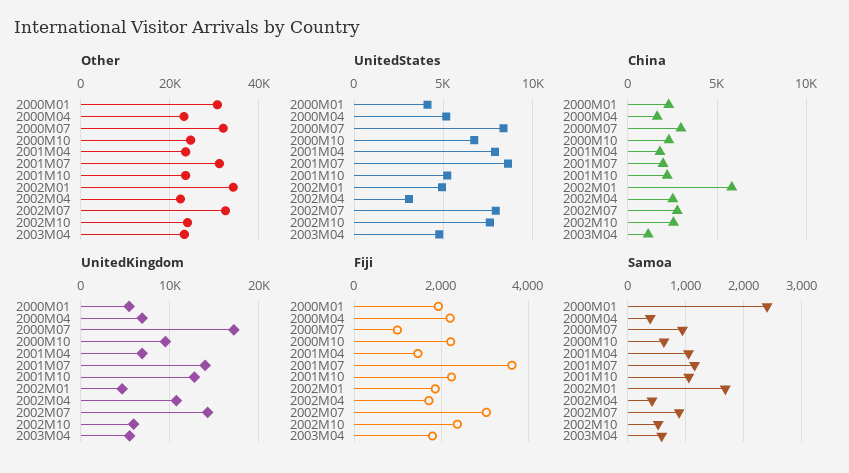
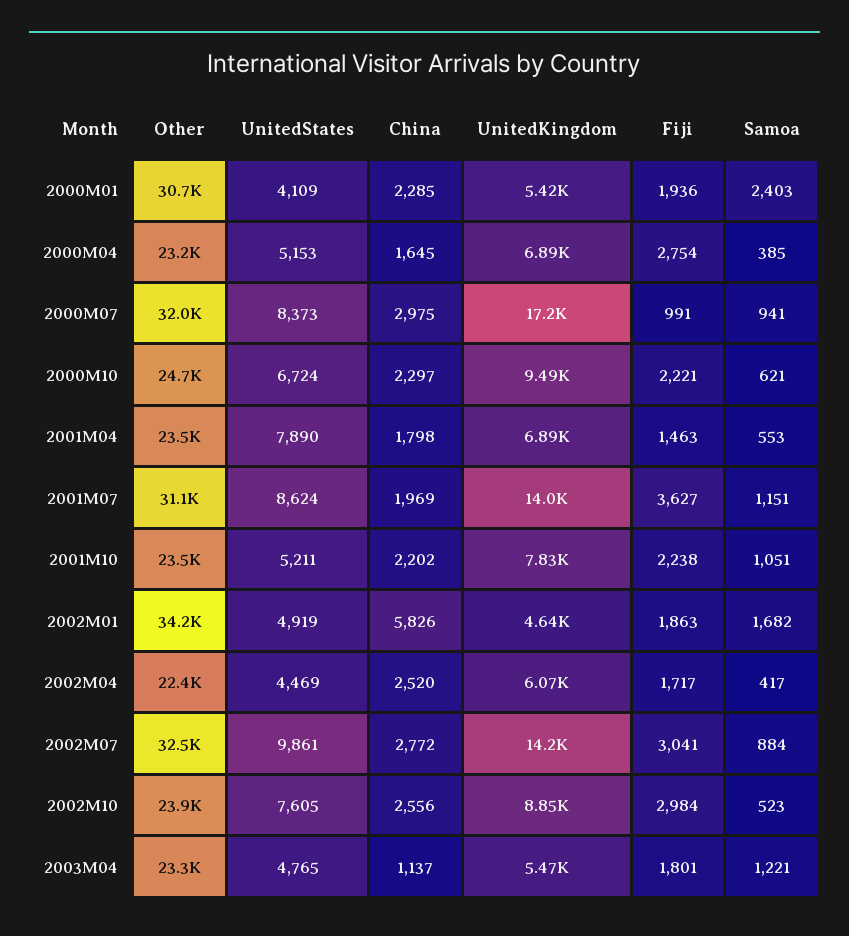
  {
    "Other": {
      "2000M01": 30700,
      "2000M04": 23200,
      "2000M07": 32000,
      "2000M10": 24700,
      "2001M04": 23500,
      "2001M07": 31100,
      "2001M10": 23500,
      "2002M01": 34200,
      "2002M04": 22400,
      "2002M07": 32500,
      "2002M10": 23900,
      "2003M04": 23300
    },
    "UnitedStates": {
      "2000M01": 4109,
      "2000M04": 5153,
      "2000M07": 8373,
      "2000M10": 6724,
      "2001M04": 7890,
      "2001M07": 8624,
      "2001M10": 5211,
      "2002M01": 4919,
-     "2002M04": 3000,
+     "2002M04": 4469,
-     "2002M07": 8000,
+     "2002M07": 9861,
      "2002M10": 7605,
      "2003M04": 4765
    },
    "China": {
      "2000M01": 2285,
      "2000M04": 1645,
      "2000M07": 2975,
      "2000M10": 2297,
      "2001M04": 1798,
      "2001M07": 1969,
      "2001M10": 2202,
      "2002M01": 5826,
      "2002M04": 2520,
      "2002M07": 2772,
      "2002M10": 2556,
      "2003M04": 1137
    },
    "UnitedKingdom": {
      "2000M01": 5420,
      "2000M04": 6890,
      "2000M07": 17200,
      "2000M10": 9490,
      "2001M04": 6890,
      "2001M07": 14000,
-     "2001M10": 13000,
+     "2001M10": 7830,
      "2002M01": 4640,
-     "2002M04": 11000,
+     "2002M04": 6070,
      "2002M07": 14200,
-     "2002M10": 6000,
+     "2002M10": 8850,
      "2003M04": 5470
    },
    "Fiji": {
      "2000M01": 1936,
-     "2000M04": 2200,
+     "2000M04": 2754,
      "2000M07": 991,
      "2000M10": 2221,
      "2001M04": 1463,
      "2001M07": 3627,
      "2001M10": 2238,
      "2002M01": 1863,
      "2002M04": 1717,
      "2002M07": 3041,
-     "2002M10": 2400,
+     "2002M10": 2984,
      "2003M04": 1801
    },
    "Samoa": {
      "2000M01": 2403,
      "2000M04": 385,
      "2000M07": 941,
      "2000M10": 621,
-     "2001M04": 1000,
+     "2001M04": 553,
      "2001M07": 1151,
      "2001M10": 1051,
      "2002M01": 1682,
      "2002M04": 417,
      "2002M07": 884,
      "2002M10": 523,
-     "2003M04": 600
+     "2003M04": 1221
    }
  }

